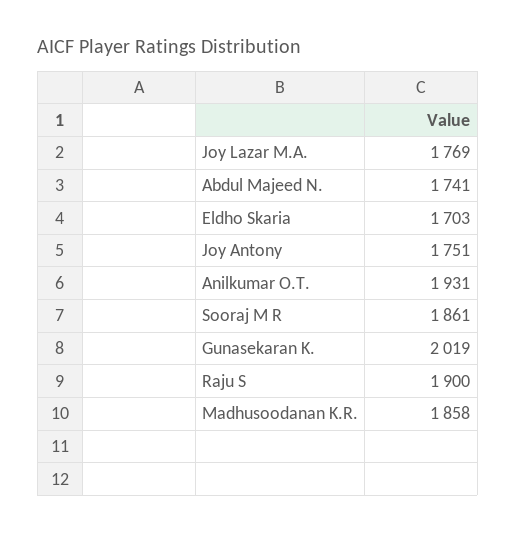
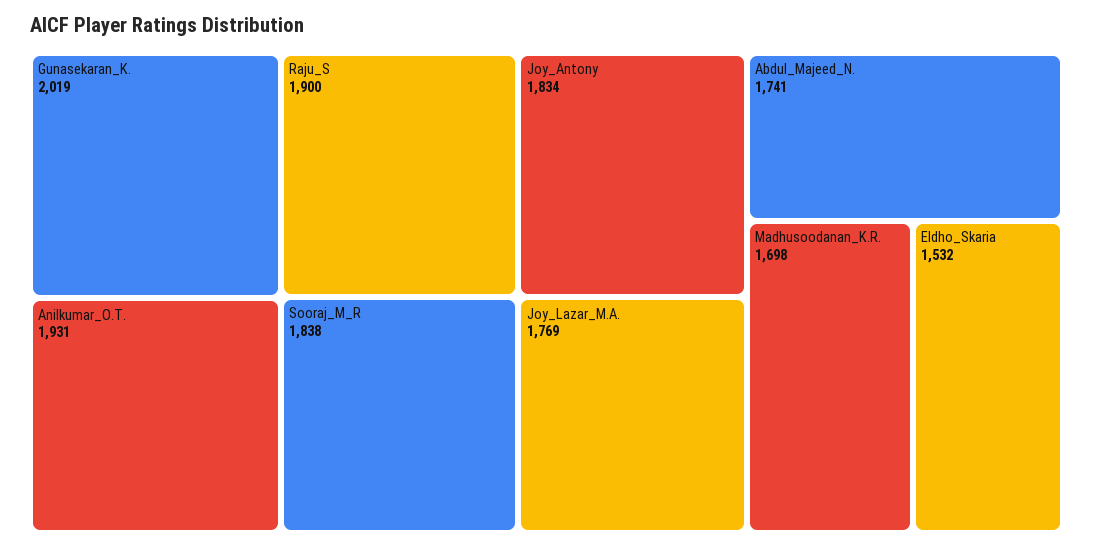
  {
    "Joy Lazar M.A.": 1769,
    "Abdul Majeed N.": 1741,
-   "Eldho Skaria": 1703,
+   "Eldho Skaria": 1532,
-   "Joy Antony": 1751,
+   "Joy Antony": 1834,
    "Anilkumar O.T.": 1931,
-   "Sooraj M R": 1861,
+   "Sooraj M R": 1838,
    "Gunasekaran K.": 2019,
    "Raju S": 1900,
-   "Madhusoodanan K.R.": 1858
+   "Madhusoodanan K.R.": 1698
  }

